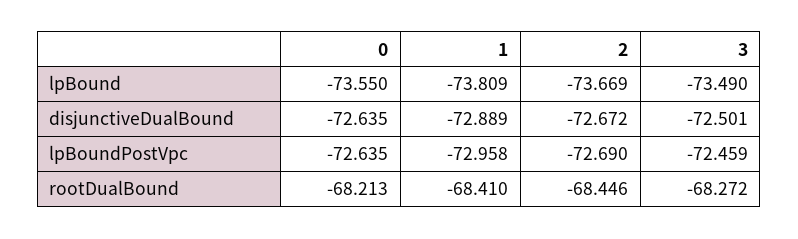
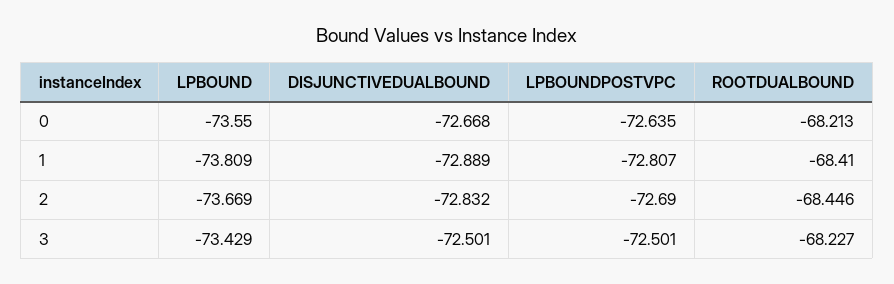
  {
    "0": {
      "lpBound": -73.55,
-     "disjunctiveDualBound": -72.635,
+     "disjunctiveDualBound": -72.668,
      "lpBoundPostVpc": -72.635,
      "rootDualBound": -68.213
    },
    "1": {
      "lpBound": -73.809,
      "disjunctiveDualBound": -72.889,
-     "lpBoundPostVpc": -72.958,
+     "lpBoundPostVpc": -72.807,
      "rootDualBound": -68.41
    },
    "2": {
      "lpBound": -73.669,
-     "disjunctiveDualBound": -72.672,
+     "disjunctiveDualBound": -72.832,
      "lpBoundPostVpc": -72.69,
      "rootDualBound": -68.446
    },
    "3": {
-     "lpBound": -73.49,
+     "lpBound": -73.429,
      "disjunctiveDualBound": -72.501,
-     "lpBoundPostVpc": -72.459,
+     "lpBoundPostVpc": -72.501,
-     "rootDualBound": -68.272
+     "rootDualBound": -68.227
    }
  }

